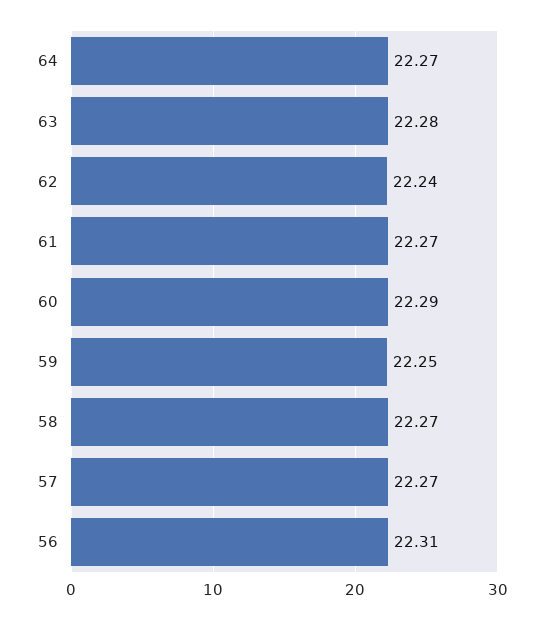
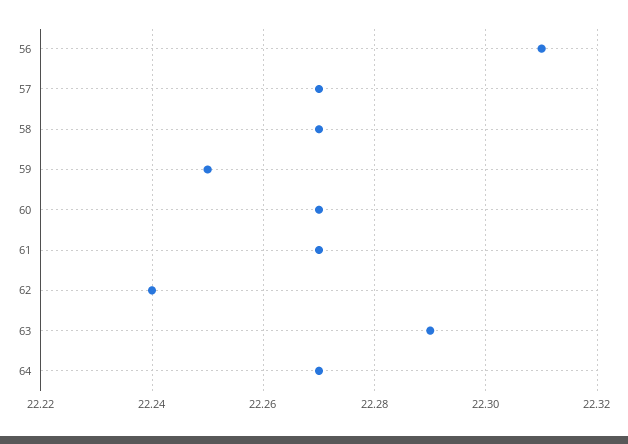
  {
    "64": 22.27,
-   "63": 22.28,
+   "63": 22.29,
    "62": 22.24,
    "61": 22.27,
-   "60": 22.29,
+   "60": 22.27,
    "59": 22.25,
    "58": 22.27,
    "57": 22.27,
    "56": 22.31
  }

